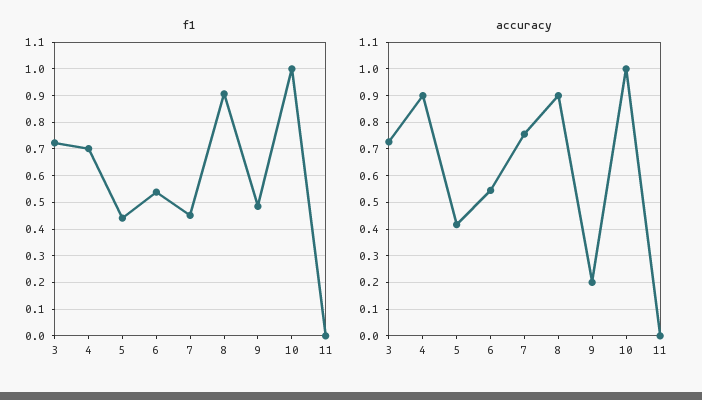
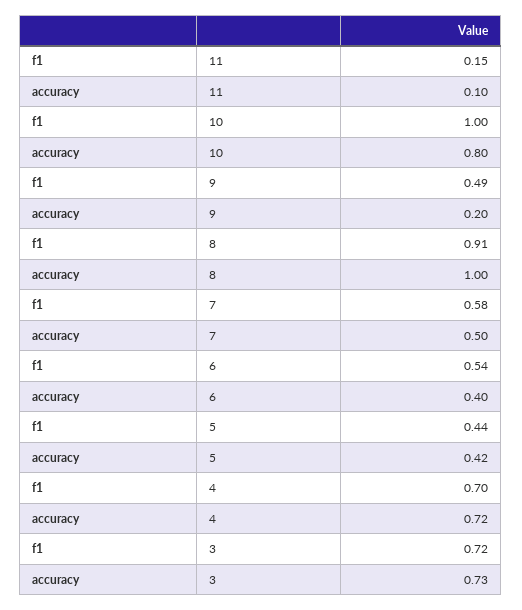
  {
    "f1": {
      "3": 0.72,
      "4": 0.7,
      "5": 0.44,
      "6": 0.54,
-     "7": 0.45,
+     "7": 0.58,
      "8": 0.91,
      "9": 0.49,
      "10": 1,
-     "11": 0
+     "11": 0.15
    },
    "accuracy": {
      "3": 0.73,
-     "4": 0.9,
+     "4": 0.72,
      "5": 0.42,
-     "6": 0.55,
+     "6": 0.4,
-     "7": 0.75,
+     "7": 0.5,
-     "8": 0.9,
+     "8": 1,
      "9": 0.2,
-     "10": 1,
+     "10": 0.8,
-     "11": 0
+     "11": 0.1
    }
  }

